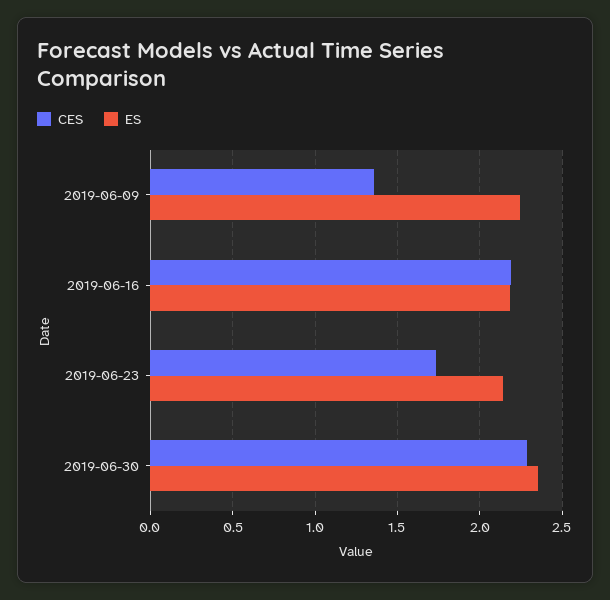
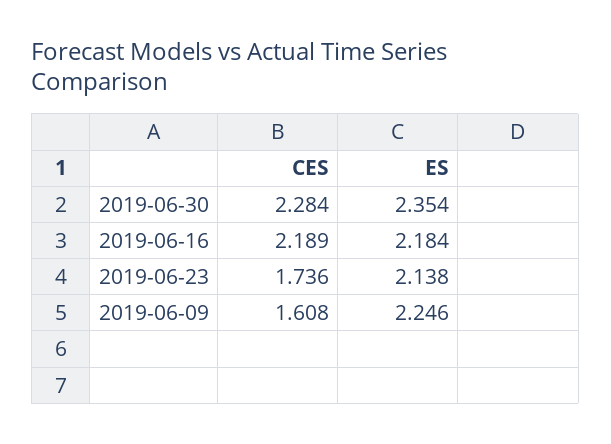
  {
    "CES": {
-     "2019-06-09": 1.35,
+     "2019-06-09": 1.608,
      "2019-06-16": 2.189,
      "2019-06-23": 1.736,
      "2019-06-30": 2.284
    },
    "ES": {
      "2019-06-09": 2.246,
      "2019-06-16": 2.184,
      "2019-06-23": 2.138,
      "2019-06-30": 2.354
    }
  }

